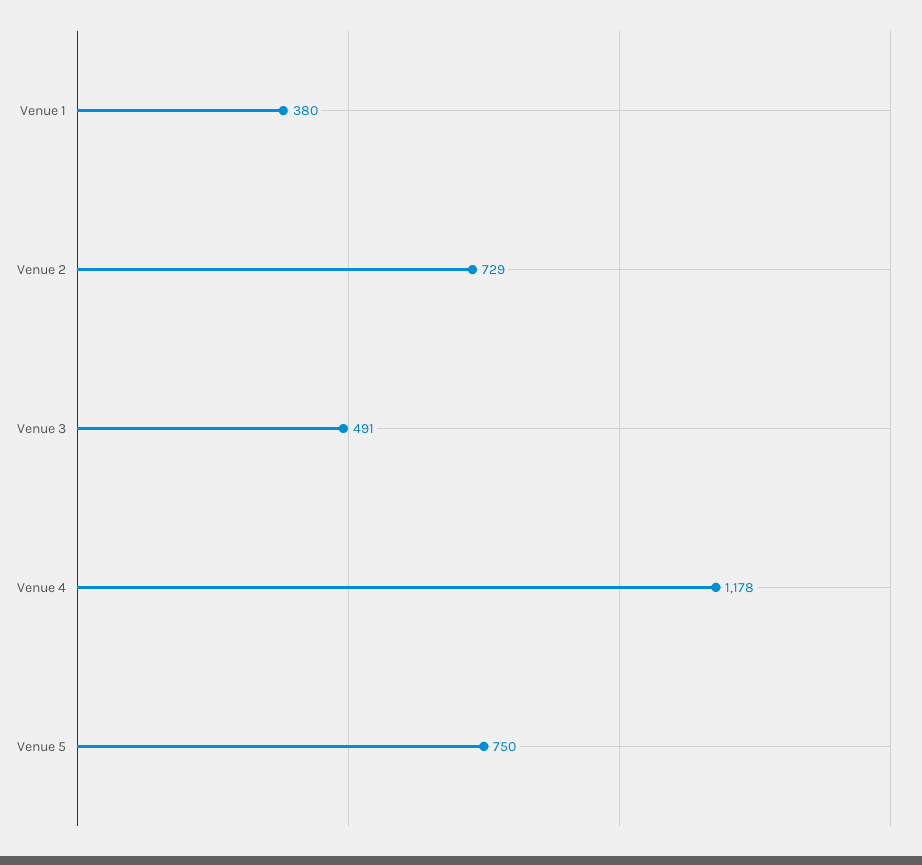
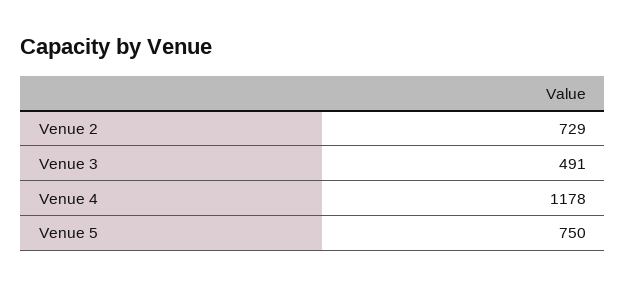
  {
-   "Venue 1": 380,
    "Venue 2": 729,
    "Venue 3": 491,
    "Venue 4": 1178,
    "Venue 5": 750
  }

